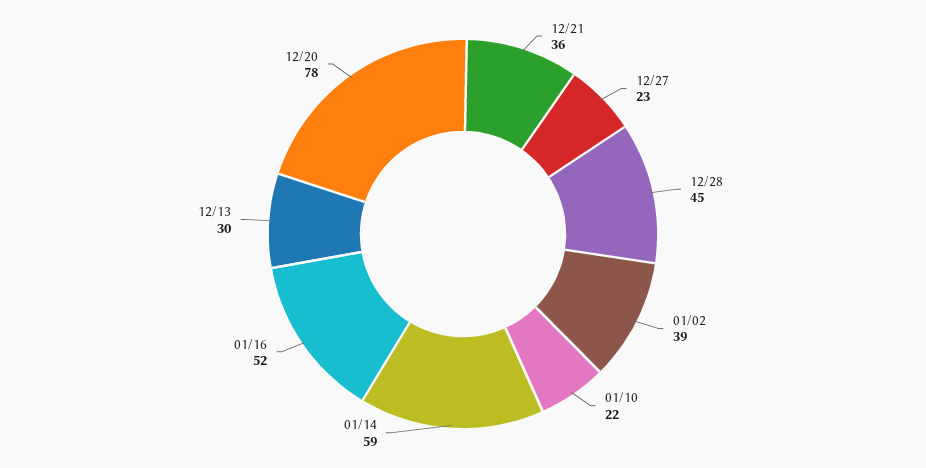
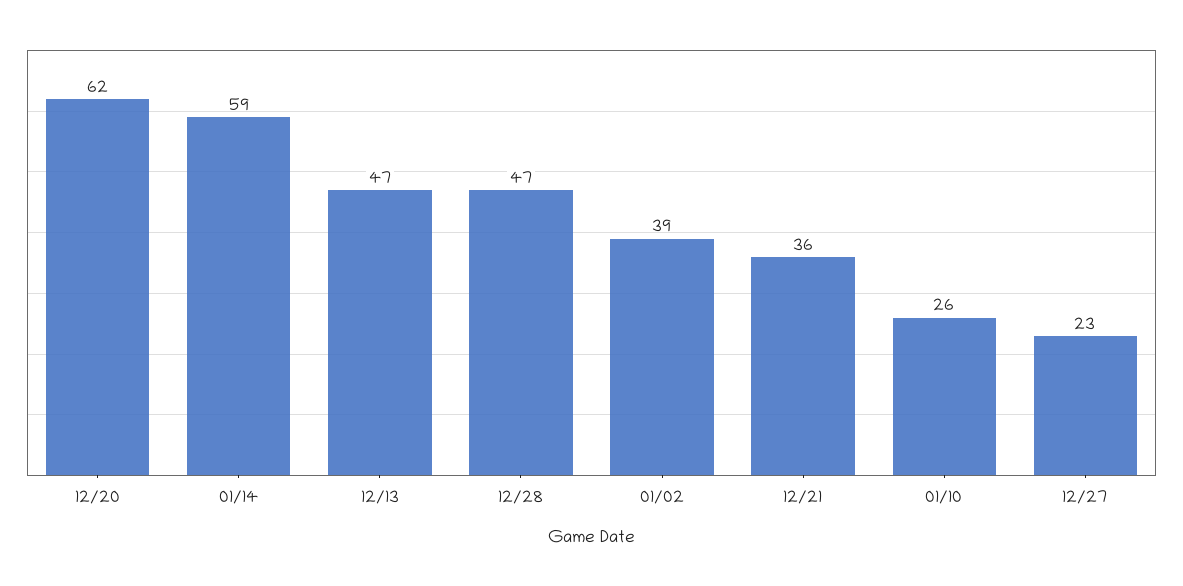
  {
    "12/21": 36,
    "12/27": 23,
-   "12/28": 45,
+   "12/28": 47,
    "01/02": 39,
-   "01/10": 22,
+   "01/10": 26,
    "01/14": 59,
-   "01/16": 52,
-   "12/13": 30,
+   "12/13": 47,
-   "12/20": 78
+   "12/20": 62
  }

